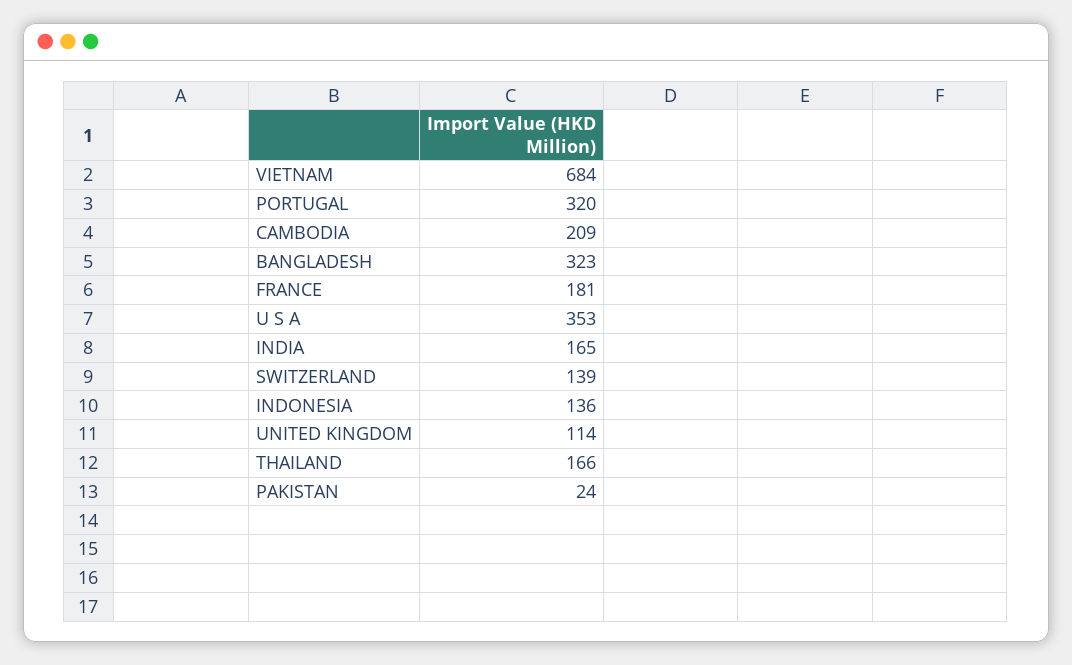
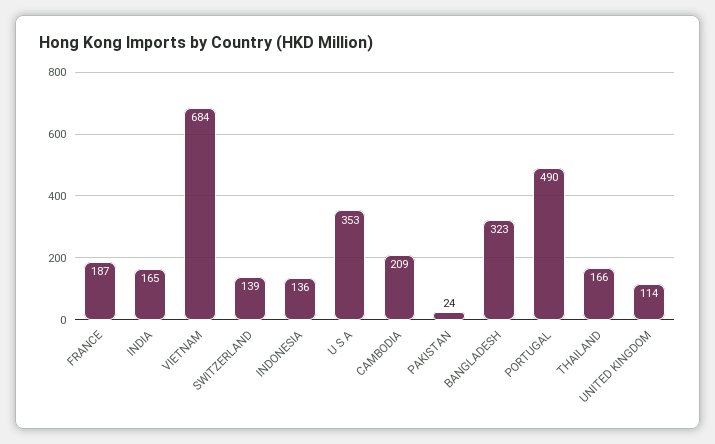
  {
    "VIETNAM": 684,
-   "PORTUGAL": 320,
+   "PORTUGAL": 490,
    "CAMBODIA": 209,
    "BANGLADESH": 323,
-   "FRANCE": 181,
+   "FRANCE": 187,
    "U S A": 353,
    "INDIA": 165,
    "SWITZERLAND": 139,
    "INDONESIA": 136,
    "UNITED KINGDOM": 114,
    "THAILAND": 166,
    "PAKISTAN": 24
  }

